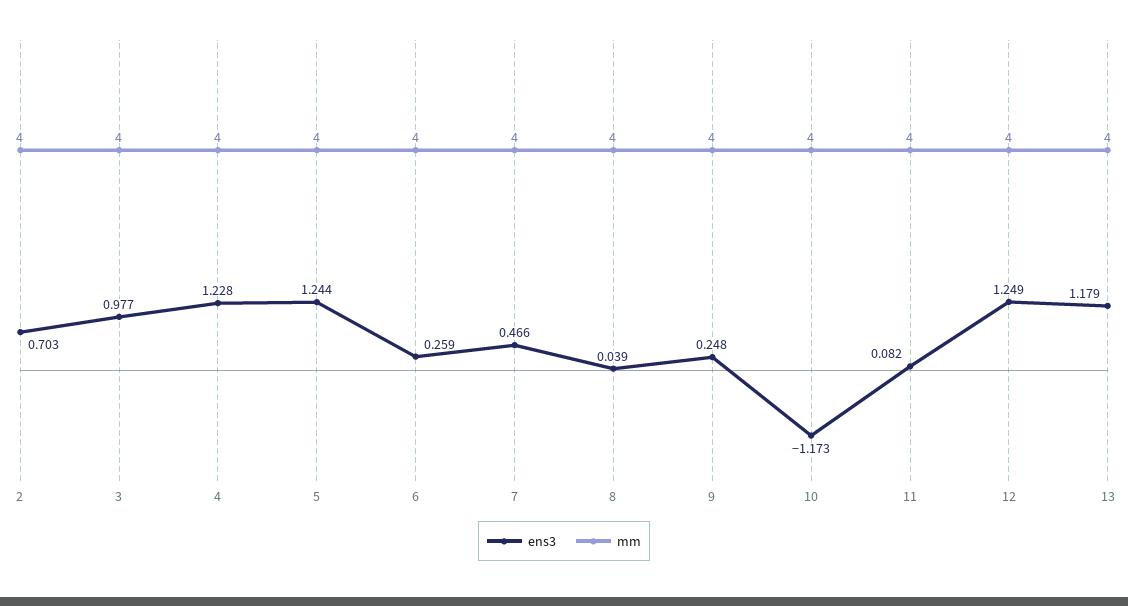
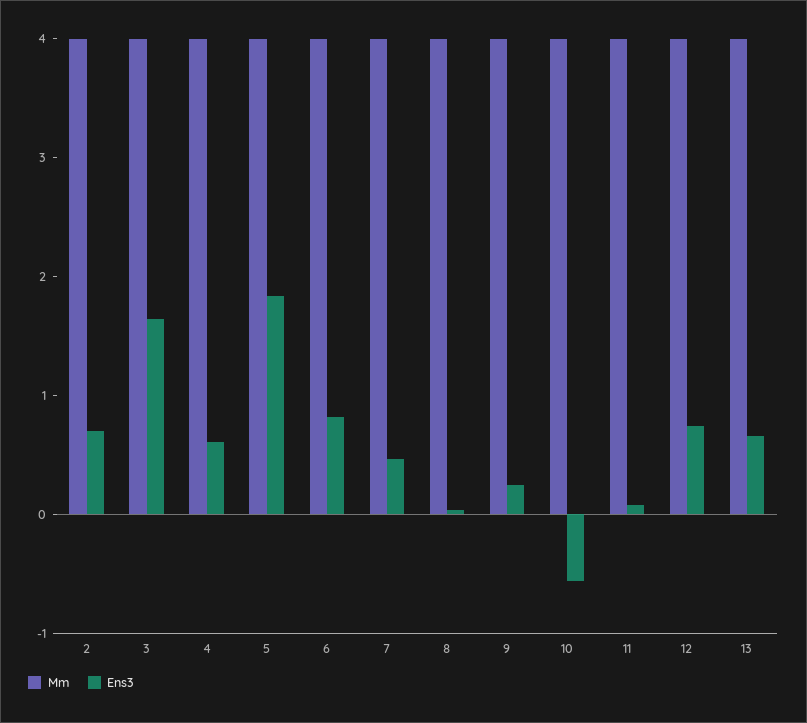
  {
    "ens3": {
      "2": 0.703,
-     "3": 0.977,
+     "3": 1.6,
-     "4": 1.228,
+     "4": 0.6,
-     "5": 1.244,
+     "5": 1.8,
-     "6": 0.259,
+     "6": 0.8,
      "7": 0.466,
      "8": 0.039,
      "9": 0.248,
-     "10": -1.173,
+     "10": -0.6,
      "11": 0.082,
-     "12": 1.249,
+     "12": 0.8,
-     "13": 1.179
+     "13": 0.6
    },
    "mm": {
      "2": 4,
      "3": 4,
      "4": 4,
      "5": 4,
      "6": 4,
      "7": 4,
      "8": 4,
      "9": 4,
      "10": 4,
      "11": 4,
      "12": 4,
      "13": 4
    }
  }

